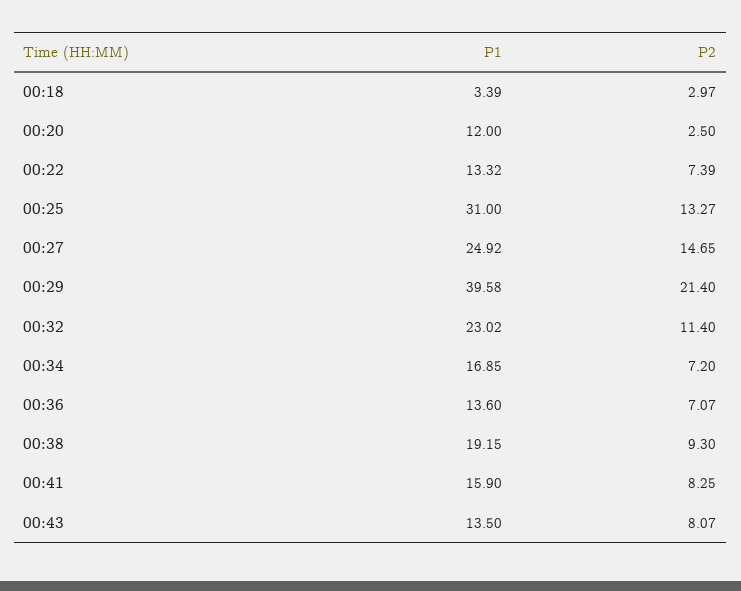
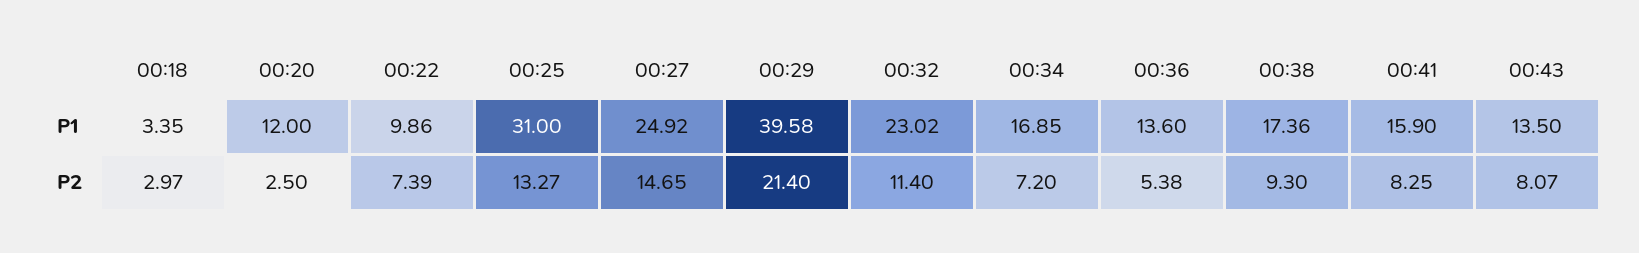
  {
    "P1": {
-     "00:18": 3.39,
+     "00:18": 3.35,
      "00:20": 12,
-     "00:22": 13.32,
+     "00:22": 9.86,
      "00:25": 31,
      "00:27": 24.92,
      "00:29": 39.58,
      "00:32": 23.02,
      "00:34": 16.85,
      "00:36": 13.6,
-     "00:38": 19.15,
+     "00:38": 17.36,
      "00:41": 15.9,
      "00:43": 13.5
    },
    "P2": {
      "00:18": 2.97,
      "00:20": 2.5,
      "00:22": 7.39,
      "00:25": 13.27,
      "00:27": 14.65,
      "00:29": 21.4,
      "00:32": 11.4,
      "00:34": 7.2,
-     "00:36": 7.07,
+     "00:36": 5.38,
      "00:38": 9.3,
      "00:41": 8.25,
      "00:43": 8.07
    }
  }

